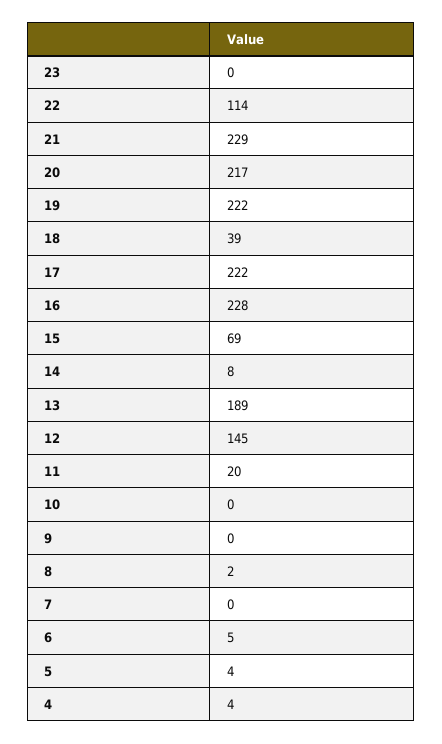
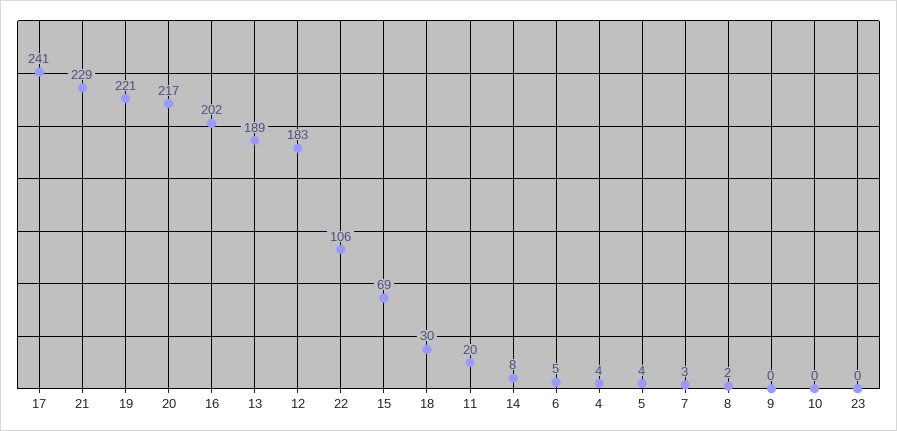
  {
    "23": 0,
-   "22": 114,
+   "22": 106,
    "21": 229,
    "20": 217,
-   "19": 222,
+   "19": 221,
-   "18": 39,
+   "18": 30,
-   "17": 222,
+   "17": 241,
-   "16": 228,
+   "16": 202,
    "15": 69,
    "14": 8,
    "13": 189,
-   "12": 145,
+   "12": 183,
    "11": 20,
    "10": 0,
    "9": 0,
    "8": 2,
-   "7": 0,
+   "7": 3,
    "6": 5,
    "5": 4,
    "4": 4
  }

